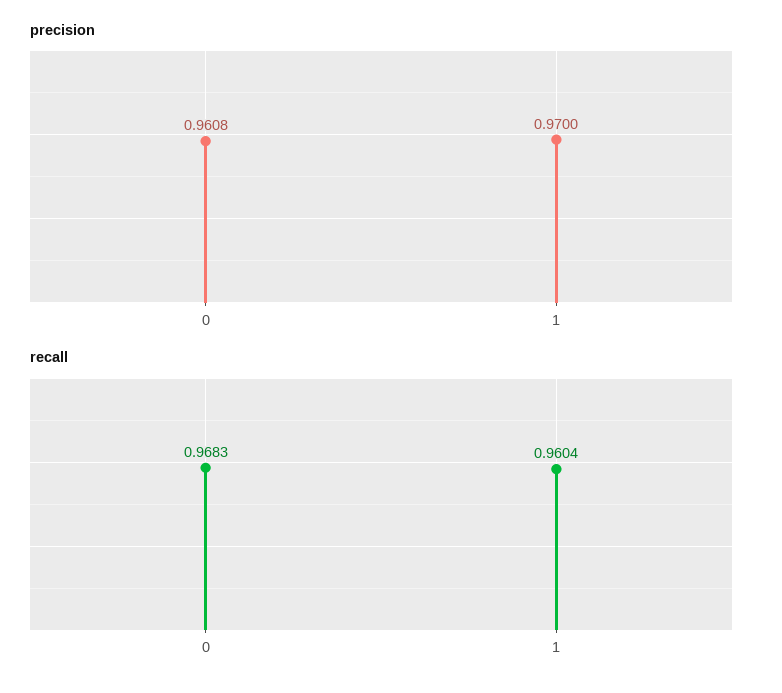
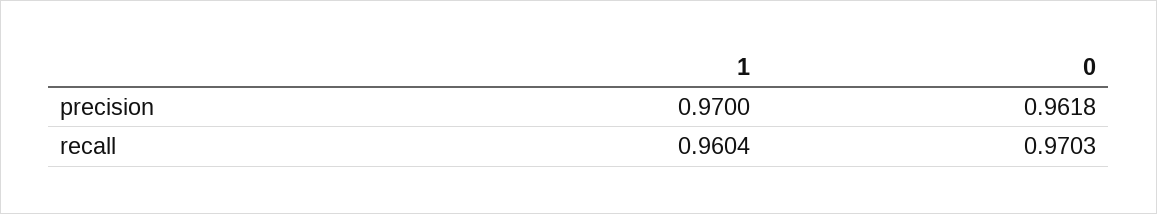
  {
    "precision": {
-     "0": 0.9608,
+     "0": 0.9618,
      "1": 0.97
    },
    "recall": {
-     "0": 0.9683,
+     "0": 0.9703,
      "1": 0.9604
    }
  }

